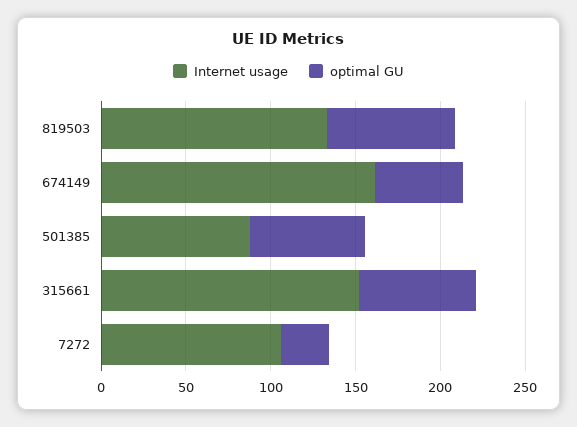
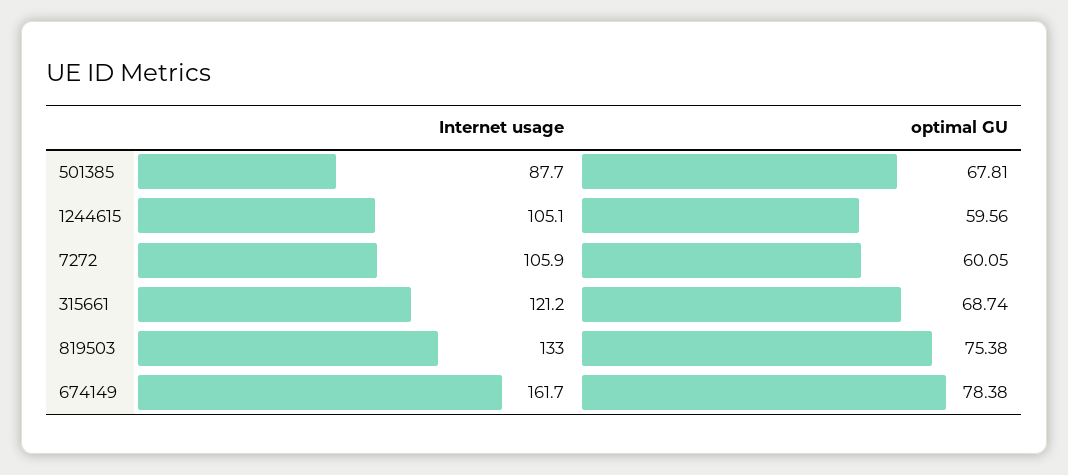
  {
    "Internet usage": {
      "819503": 133,
      "674149": 161.7,
      "501385": 87.7,
-     "315661": 150,
+     "315661": 121.2,
-     "7272": 105.9
+     "7272": 105.9,
+     "1244615": 105.1
    },
    "optimal GU": {
      "819503": 75.38,
-     "674149": 50,
+     "674149": 78.38,
      "501385": 67.81,
      "315661": 68.74,
-     "7272": 30
+     "7272": 60.05,
+     "1244615": 59.56
    }
  }

